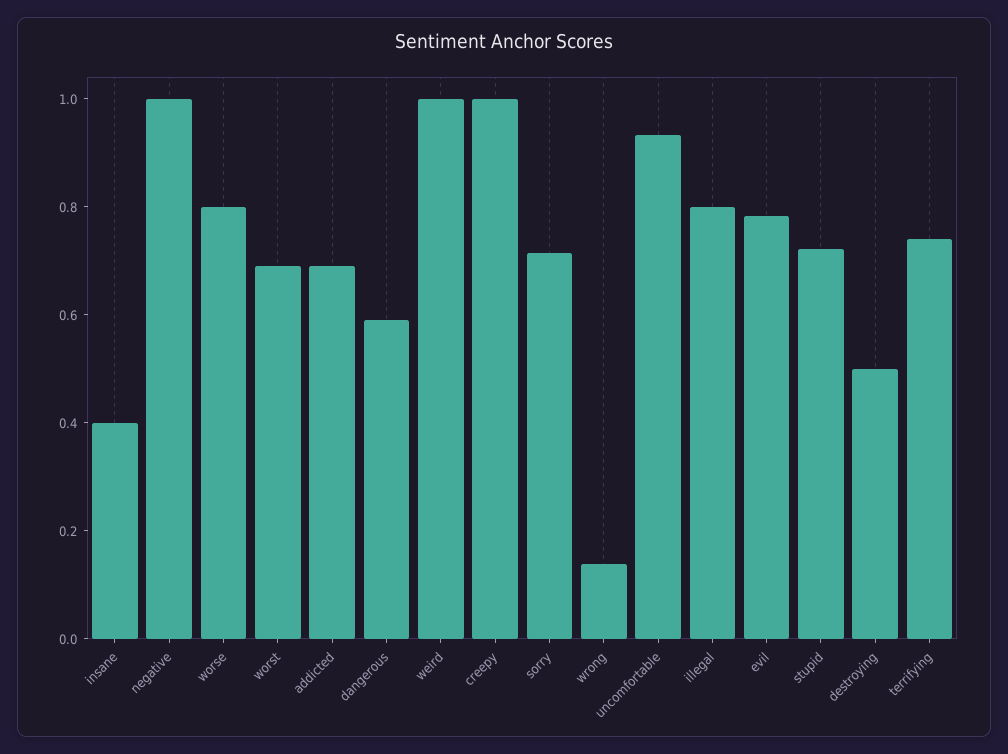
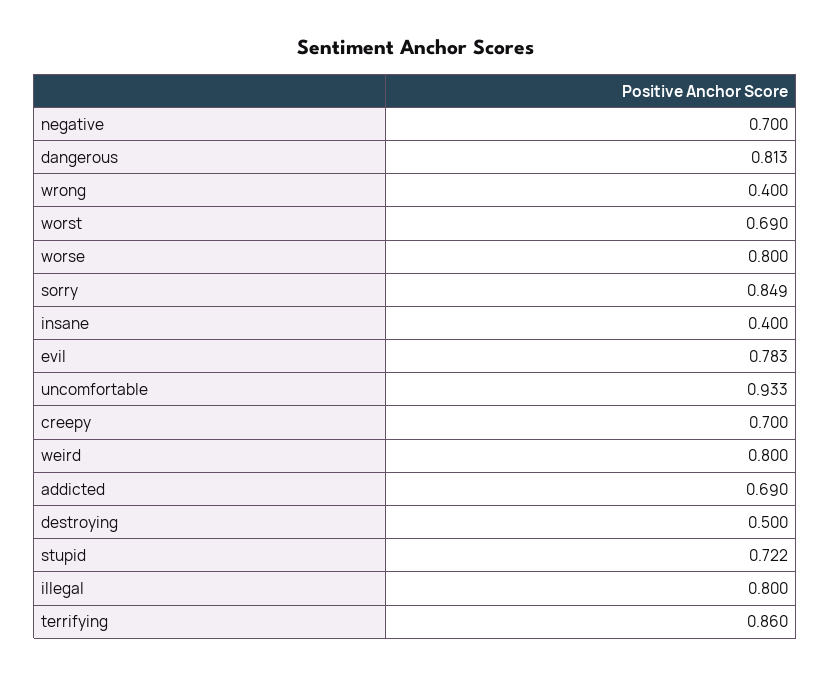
  {
    "insane": 0.4,
-   "negative": 1,
+   "negative": 0.7,
    "worse": 0.8,
    "worst": 0.69,
    "addicted": 0.69,
-   "dangerous": 0.6,
+   "dangerous": 0.813,
-   "weird": 1,
+   "weird": 0.8,
-   "creepy": 1,
+   "creepy": 0.7,
-   "sorry": 0.7,
+   "sorry": 0.849,
-   "wrong": 0.15,
+   "wrong": 0.4,
    "uncomfortable": 0.933,
    "illegal": 0.8,
    "evil": 0.783,
    "stupid": 0.722,
    "destroying": 0.5,
-   "terrifying": 0.75
+   "terrifying": 0.86
  }

